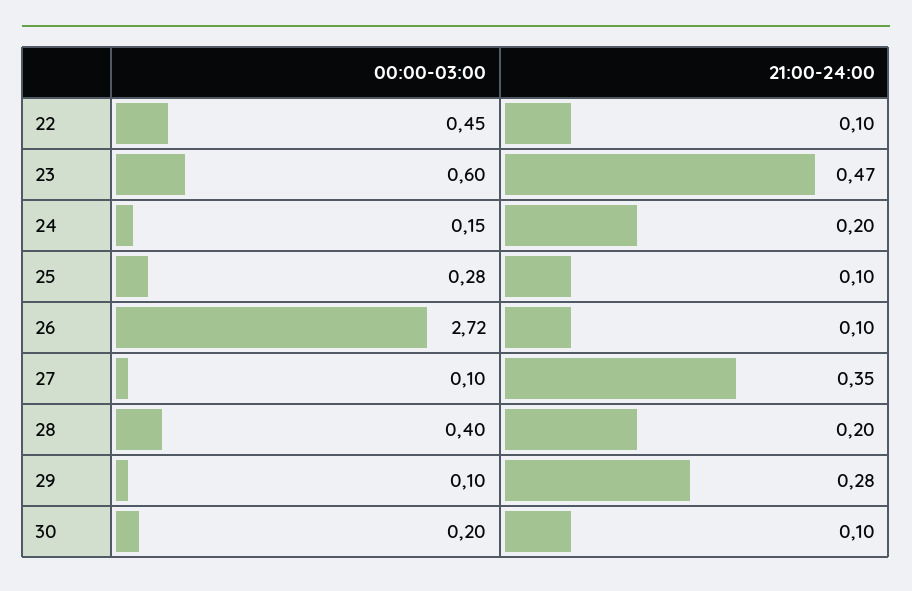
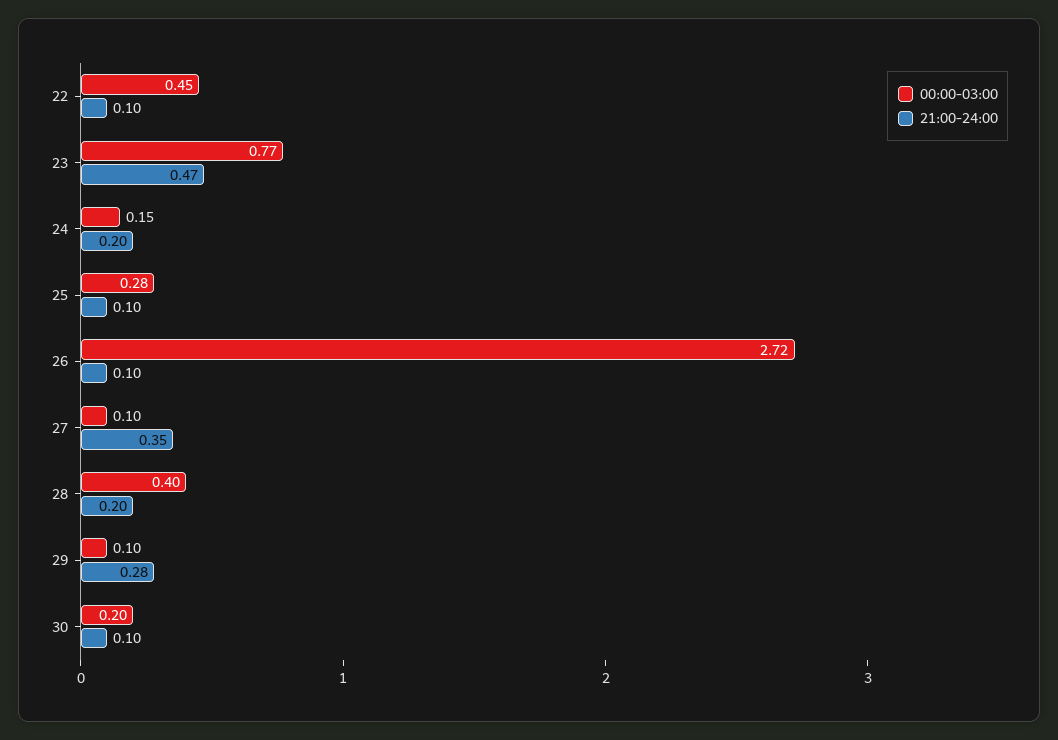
  {
    "00:00-03:00": {
      "22": 0.45,
-     "23": 0.6,
+     "23": 0.77,
      "24": 0.15,
      "25": 0.28,
      "26": 2.72,
      "27": 0.1,
      "28": 0.4,
      "29": 0.1,
      "30": 0.2
    },
    "21:00-24:00": {
      "22": 0.1,
      "23": 0.47,
      "24": 0.2,
      "25": 0.1,
      "26": 0.1,
      "27": 0.35,
      "28": 0.2,
      "29": 0.28,
      "30": 0.1
    }
  }

